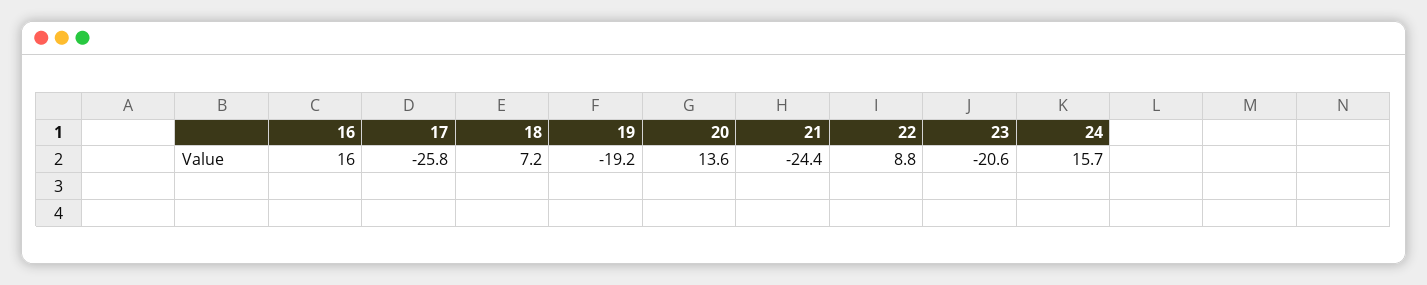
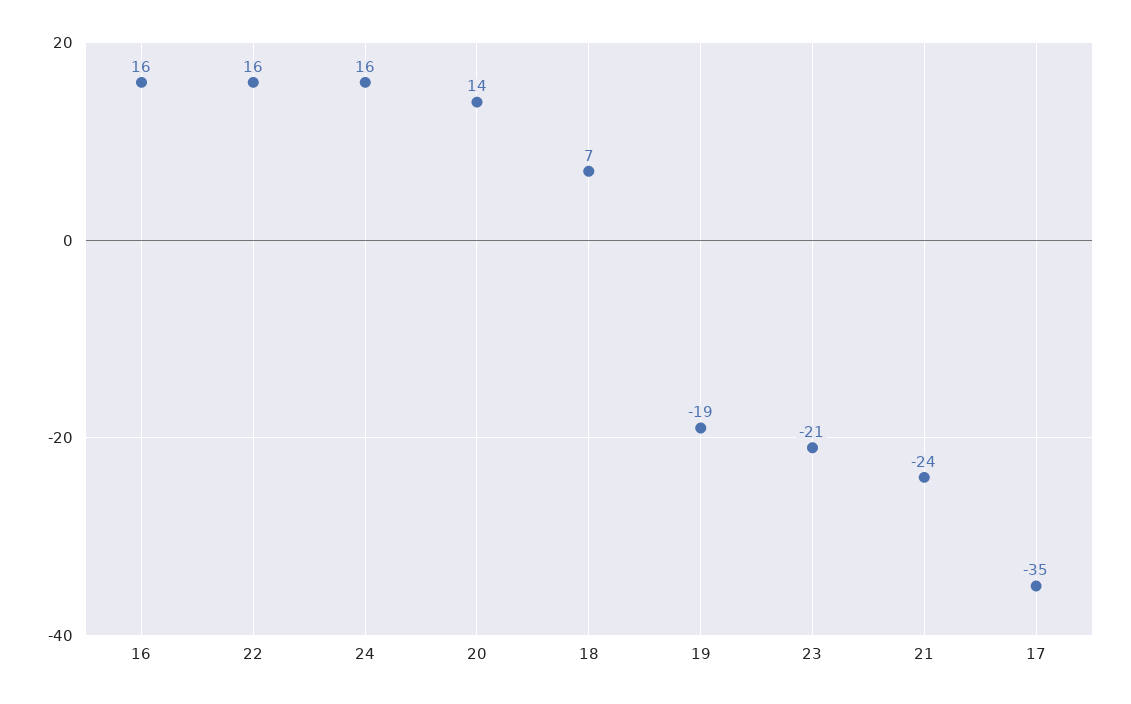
  {
    "16": 16,
-   "17": -25.8,
+   "17": -35,
    "18": 7.2,
    "19": -19.2,
    "20": 13.6,
    "21": -24.4,
-   "22": 8.8,
+   "22": 16,
    "23": -20.6,
    "24": 15.7
  }

